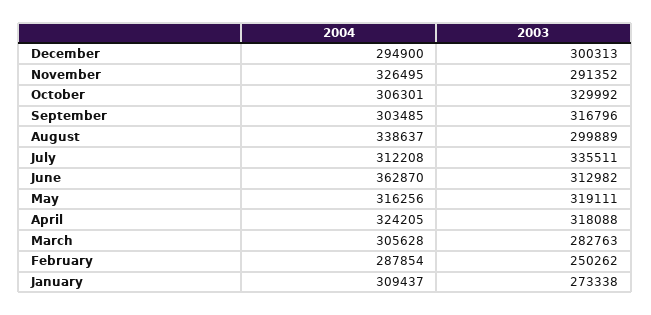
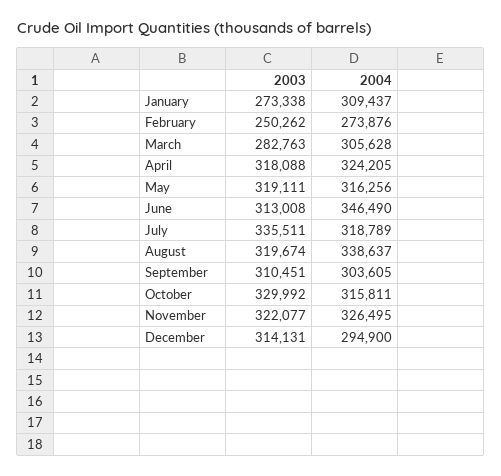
  {
    "2004": {
      "December": 294900,
      "November": 326495,
-     "October": 306301,
+     "October": 315811,
-     "September": 303485,
+     "September": 303605,
      "August": 338637,
-     "July": 312208,
+     "July": 318789,
-     "June": 362870,
+     "June": 346490,
      "May": 316256,
      "April": 324205,
      "March": 305628,
-     "February": 287854,
+     "February": 273876,
      "January": 309437
    },
    "2003": {
-     "December": 300313,
+     "December": 314131,
-     "November": 291352,
+     "November": 322077,
      "October": 329992,
-     "September": 316796,
+     "September": 310451,
-     "August": 299889,
+     "August": 319674,
      "July": 335511,
-     "June": 312982,
+     "June": 313008,
      "May": 319111,
      "April": 318088,
      "March": 282763,
      "February": 250262,
      "January": 273338
    }
  }

